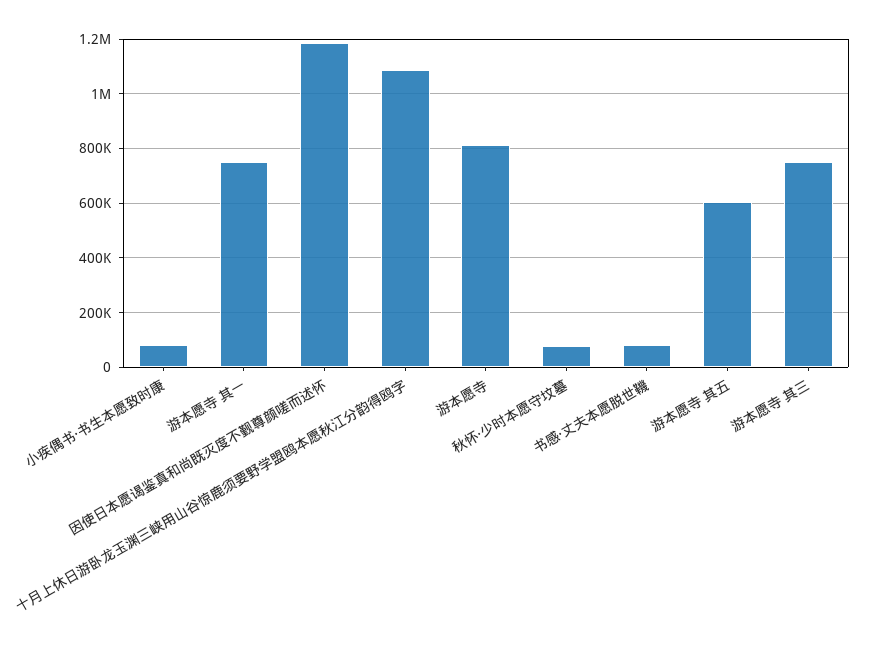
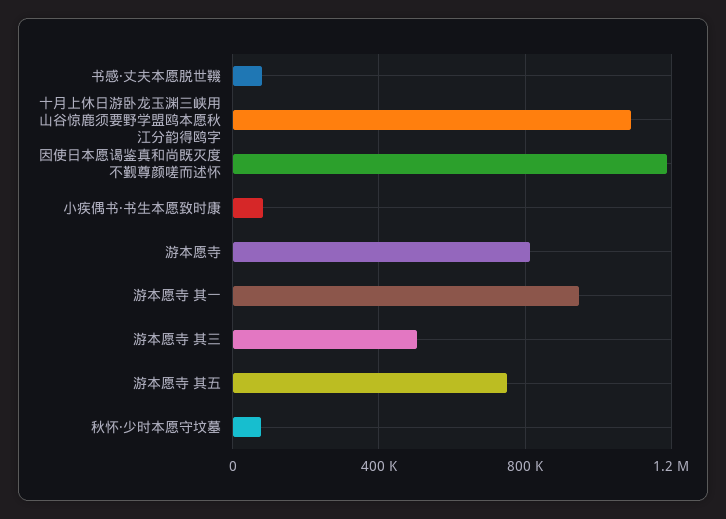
  {
    "小疾偶书·书生本愿致时康": 75000,
-   "游本愿寺 其一": 750000,
+   "游本愿寺 其一": 950000,
    "因使日本愿谒鉴真和尚既灭度不觐尊颜嗟而述怀": 1175000,
    "十月上休日游卧龙玉渊三峡用山谷惊鹿须要野学盟鸥本愿秋江分韵得鸥字": 1100000,
    "游本愿寺": 825000,
    "秋怀·少时本愿守坟墓": 75000,
    "书感·丈夫本愿脱世鞿": 75000,
-   "游本愿寺 其五": 600000,
+   "游本愿寺 其五": 750000,
-   "游本愿寺 其三": 750000
+   "游本愿寺 其三": 500000
  }

